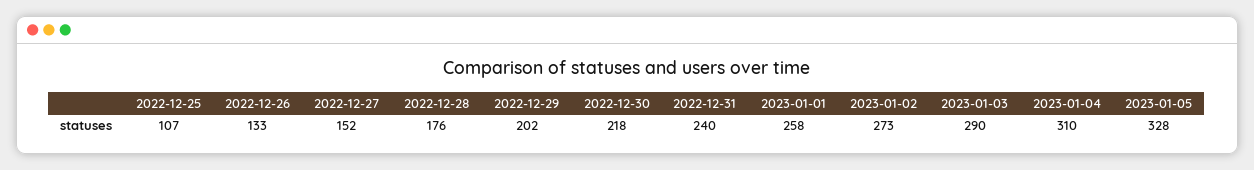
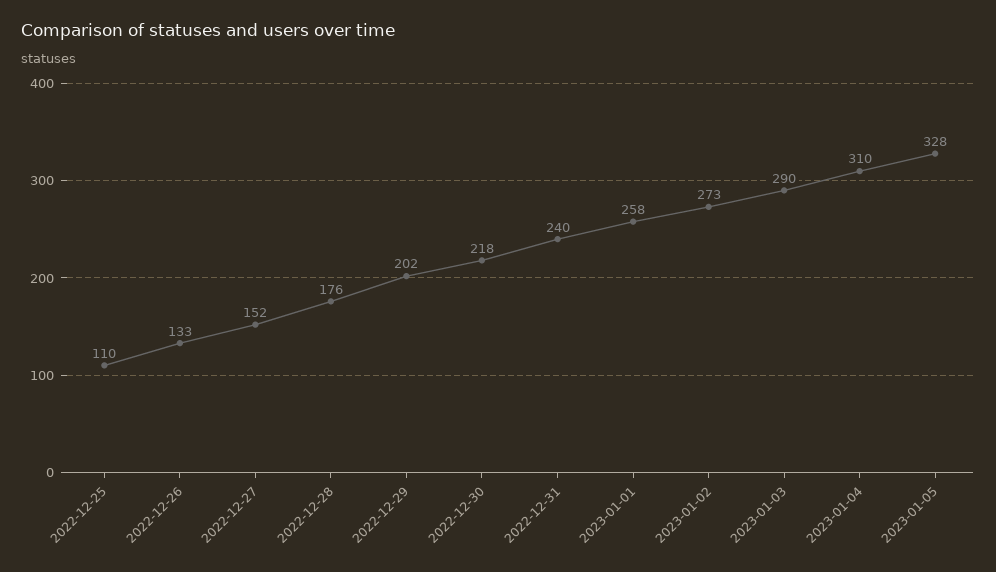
  {
-   "2022-12-25": 107,
+   "2022-12-25": 110,
    "2022-12-26": 133,
    "2022-12-27": 152,
    "2022-12-28": 176,
    "2022-12-29": 202,
    "2022-12-30": 218,
    "2022-12-31": 240,
    "2023-01-01": 258,
    "2023-01-02": 273,
    "2023-01-03": 290,
    "2023-01-04": 310,
    "2023-01-05": 328
  }

